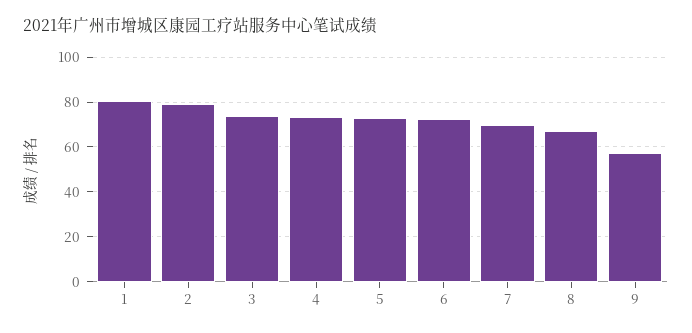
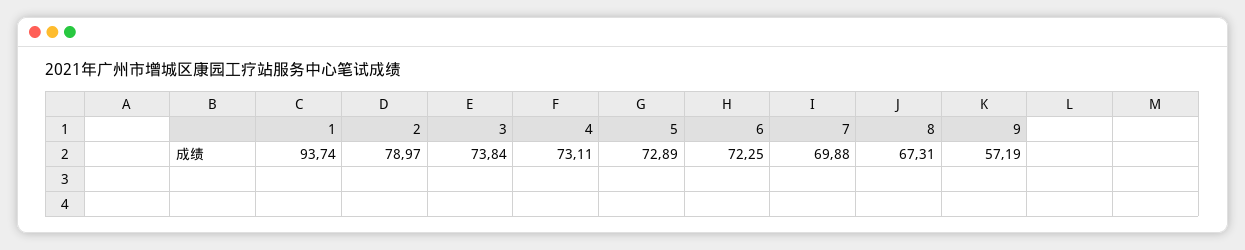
  {
-   "1": 80,
+   "1": 93.74,
    "2": 78.97,
    "3": 73.84,
    "4": 73.11,
    "5": 72.89,
    "6": 72.25,
    "7": 69.88,
    "8": 67.31,
    "9": 57.19
  }

